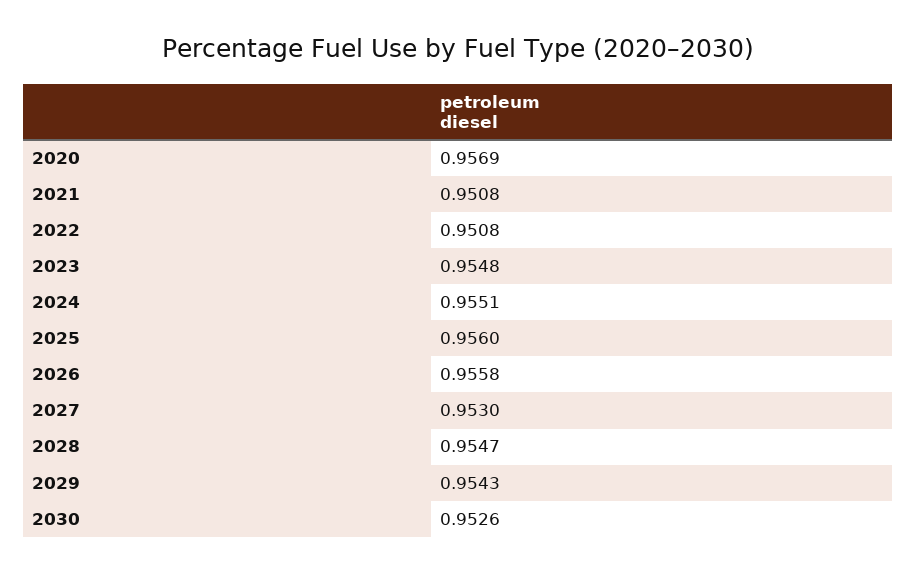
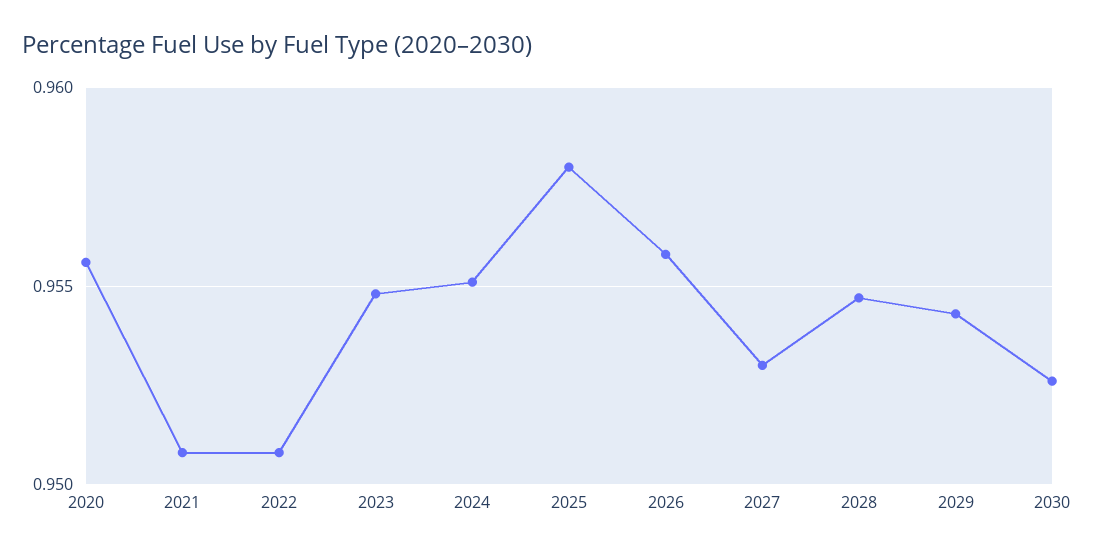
  {
-   "2020": 0.9569,
+   "2020": 0.9555,
    "2021": 0.9508,
    "2022": 0.9508,
    "2023": 0.9548,
    "2024": 0.9551,
-   "2025": 0.956,
+   "2025": 0.958,
    "2026": 0.9558,
    "2027": 0.953,
    "2028": 0.9547,
    "2029": 0.9543,
    "2030": 0.9526
  }

